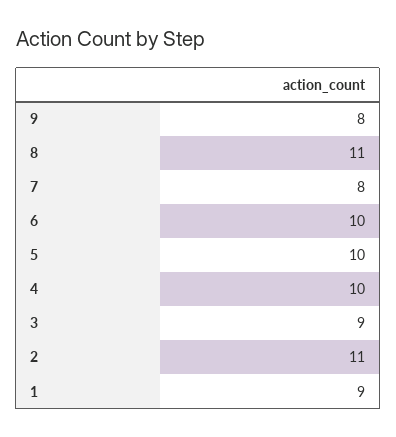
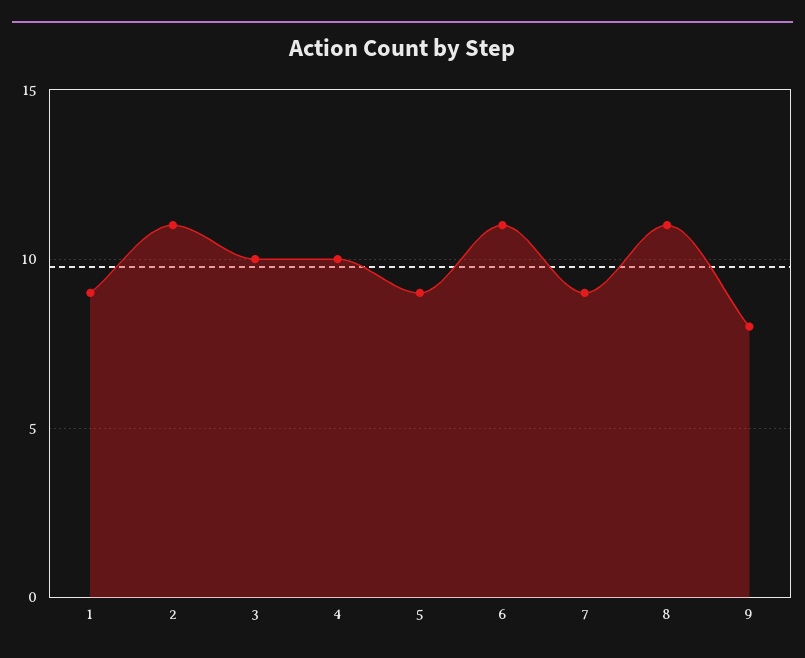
  {
    "9": 8,
    "8": 11,
-   "7": 8,
+   "7": 9,
-   "6": 10,
+   "6": 11,
-   "5": 10,
+   "5": 9,
    "4": 10,
-   "3": 9,
+   "3": 10,
    "2": 11,
    "1": 9
  }

